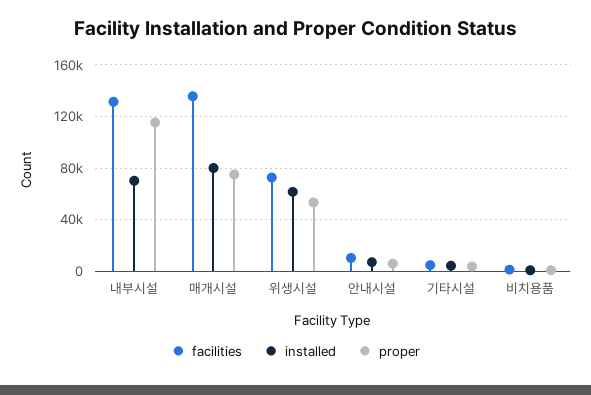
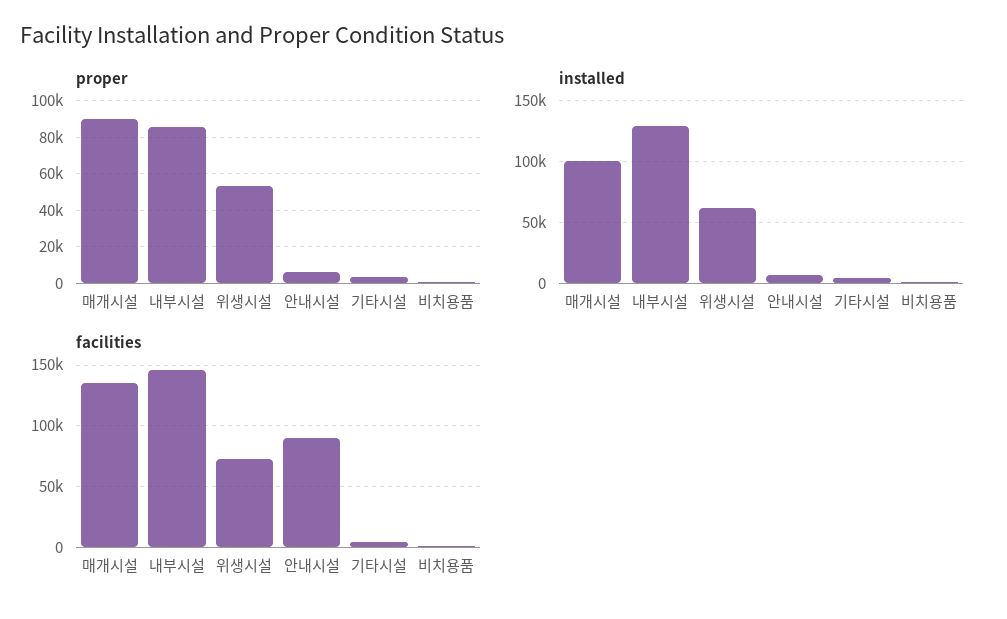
  {
    "facilities": {
-     "내부시설": 130000,
+     "내부시설": 145000,
      "매개시설": 135000,
      "위생시설": 75000,
-     "안내시설": 10000,
+     "안내시설": 90000,
      "기타시설": 5000,
      "비치용품": 0
    },
    "installed": {
-     "내부시설": 70000,
+     "내부시설": 130000,
-     "매개시설": 80000,
+     "매개시설": 100000,
      "위생시설": 60000,
      "안내시설": 5000,
      "기타시설": 5000,
      "비치용품": 0
    },
    "proper": {
-     "내부시설": 115000,
+     "내부시설": 85000,
-     "매개시설": 75000,
+     "매개시설": 90000,
      "위생시설": 55000,
      "안내시설": 5000,
      "기타시설": 5000,
      "비치용품": 0
    }
  }

